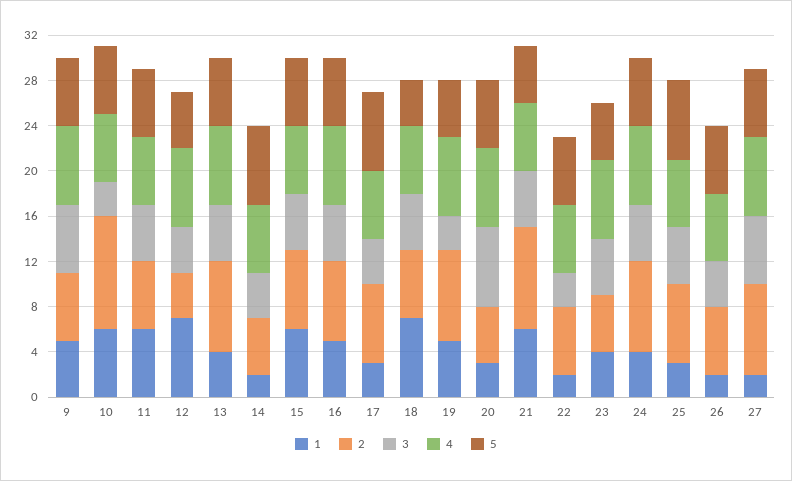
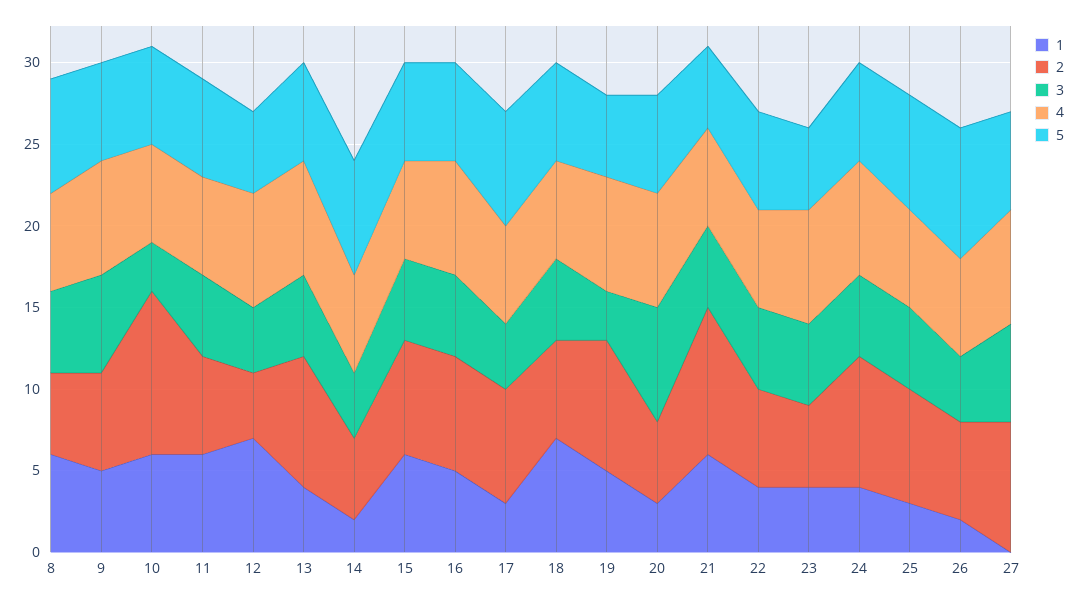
  {
    "1": {
      "9": 5,
      "10": 6,
      "11": 6,
      "12": 7,
      "13": 4,
      "14": 2,
      "15": 6,
      "16": 5,
      "17": 3,
      "18": 7,
      "19": 5,
      "20": 3,
      "21": 6,
-     "22": 2,
+     "22": 4,
      "23": 4,
      "24": 4,
      "25": 3,
      "26": 2,
-     "27": 2
+     "27": 0,
+     "8": 6
    },
    "2": {
      "9": 6,
      "10": 10,
      "11": 6,
      "12": 4,
      "13": 8,
      "14": 5,
      "15": 7,
      "16": 7,
      "17": 7,
      "18": 6,
      "19": 8,
      "20": 5,
      "21": 9,
      "22": 6,
      "23": 5,
      "24": 8,
      "25": 7,
      "26": 6,
-     "27": 8
+     "27": 8,
+     "8": 5
    },
    "3": {
      "9": 6,
      "10": 3,
      "11": 5,
      "12": 4,
      "13": 5,
      "14": 4,
      "15": 5,
      "16": 5,
      "17": 4,
      "18": 5,
      "19": 3,
      "20": 7,
      "21": 5,
-     "22": 3,
+     "22": 5,
      "23": 5,
      "24": 5,
      "25": 5,
      "26": 4,
-     "27": 6
+     "27": 6,
+     "8": 5
    },
    "4": {
      "9": 7,
      "10": 6,
      "11": 6,
      "12": 7,
      "13": 7,
      "14": 6,
      "15": 6,
      "16": 7,
      "17": 6,
      "18": 6,
      "19": 7,
      "20": 7,
      "21": 6,
      "22": 6,
      "23": 7,
      "24": 7,
      "25": 6,
      "26": 6,
-     "27": 7
+     "27": 7,
+     "8": 6
    },
    "5": {
      "9": 6,
      "10": 6,
      "11": 6,
      "12": 5,
      "13": 6,
      "14": 7,
      "15": 6,
      "16": 6,
      "17": 7,
-     "18": 4,
+     "18": 6,
      "19": 5,
      "20": 6,
      "21": 5,
      "22": 6,
      "23": 5,
      "24": 6,
      "25": 7,
-     "26": 6,
+     "26": 8,
-     "27": 6
+     "27": 6,
+     "8": 7
    }
  }

